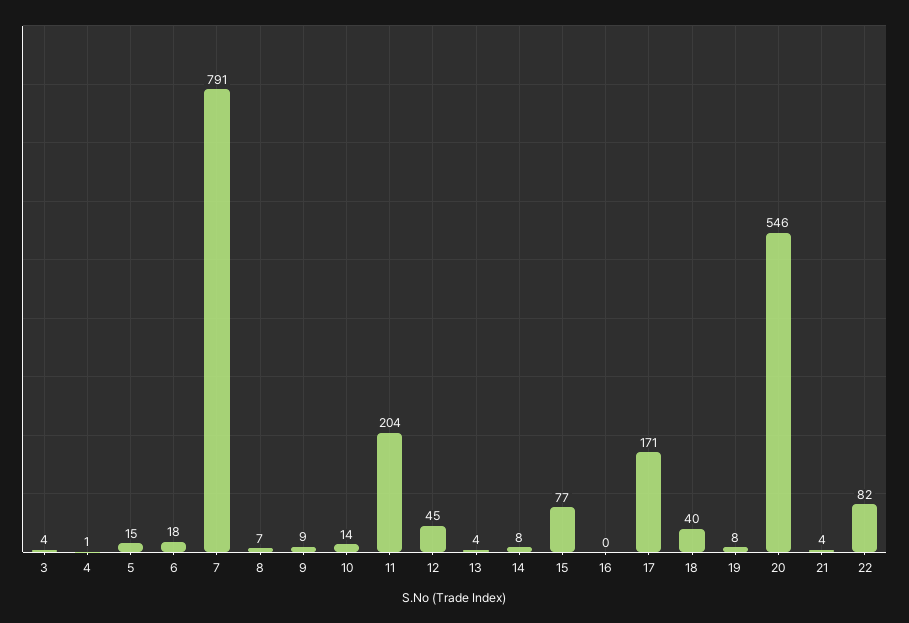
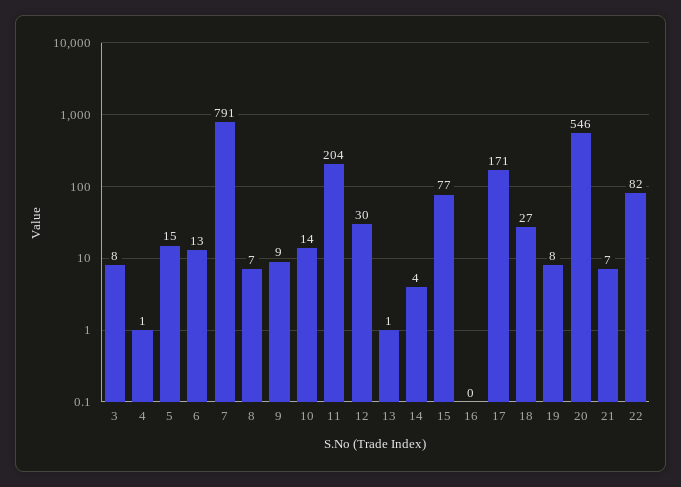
  {
-   "3": 4,
+   "3": 8,
    "4": 1,
    "5": 15,
-   "6": 18,
+   "6": 13,
    "7": 791,
    "8": 7,
    "9": 9,
    "10": 14,
    "11": 204,
-   "12": 45,
+   "12": 30,
-   "13": 4,
+   "13": 1,
-   "14": 8,
+   "14": 4,
    "15": 77,
    "16": 0,
    "17": 171,
-   "18": 40,
+   "18": 27,
    "19": 8,
    "20": 546,
-   "21": 4,
+   "21": 7,
    "22": 82
  }

